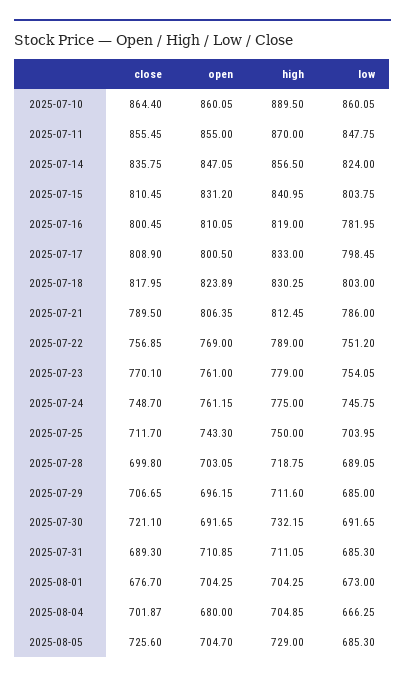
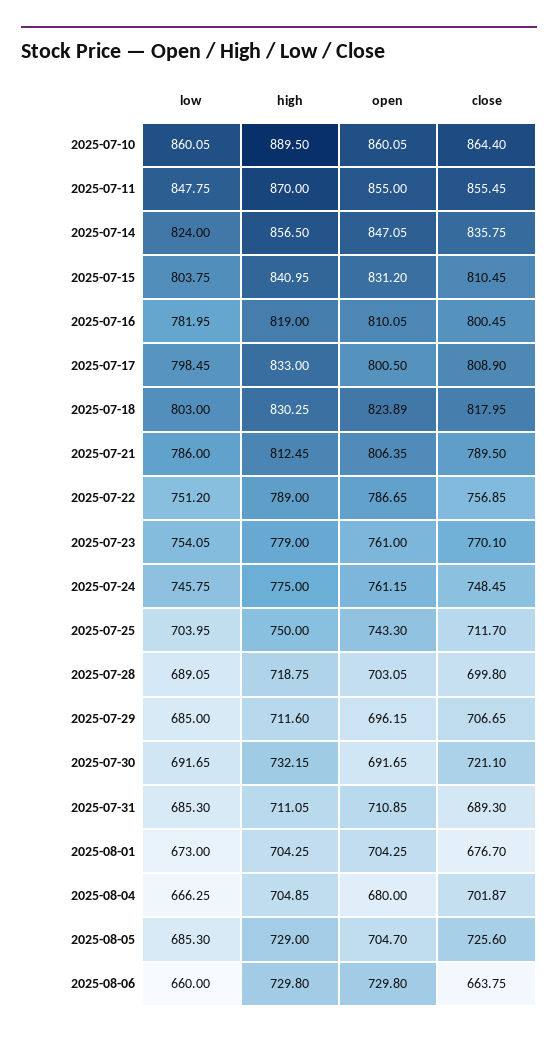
  {
    "close": {
      "2025-07-10": 864.4,
      "2025-07-11": 855.45,
      "2025-07-14": 835.75,
      "2025-07-15": 810.45,
      "2025-07-16": 800.45,
      "2025-07-17": 808.9,
      "2025-07-18": 817.95,
      "2025-07-21": 789.5,
      "2025-07-22": 756.85,
      "2025-07-23": 770.1,
-     "2025-07-24": 748.7,
+     "2025-07-24": 748.45,
      "2025-07-25": 711.7,
      "2025-07-28": 699.8,
      "2025-07-29": 706.65,
      "2025-07-30": 721.1,
      "2025-07-31": 689.3,
      "2025-08-01": 676.7,
      "2025-08-04": 701.87,
-     "2025-08-05": 725.6
+     "2025-08-05": 725.6,
+     "2025-08-06": 663.75
    },
    "open": {
      "2025-07-10": 860.05,
      "2025-07-11": 855,
      "2025-07-14": 847.05,
      "2025-07-15": 831.2,
      "2025-07-16": 810.05,
      "2025-07-17": 800.5,
      "2025-07-18": 823.89,
      "2025-07-21": 806.35,
-     "2025-07-22": 769,
+     "2025-07-22": 786.65,
      "2025-07-23": 761,
      "2025-07-24": 761.15,
      "2025-07-25": 743.3,
      "2025-07-28": 703.05,
      "2025-07-29": 696.15,
      "2025-07-30": 691.65,
      "2025-07-31": 710.85,
      "2025-08-01": 704.25,
      "2025-08-04": 680,
-     "2025-08-05": 704.7
+     "2025-08-05": 704.7,
+     "2025-08-06": 729.8
    },
    "high": {
      "2025-07-10": 889.5,
      "2025-07-11": 870,
      "2025-07-14": 856.5,
      "2025-07-15": 840.95,
      "2025-07-16": 819,
      "2025-07-17": 833,
      "2025-07-18": 830.25,
      "2025-07-21": 812.45,
      "2025-07-22": 789,
      "2025-07-23": 779,
      "2025-07-24": 775,
      "2025-07-25": 750,
      "2025-07-28": 718.75,
      "2025-07-29": 711.6,
      "2025-07-30": 732.15,
      "2025-07-31": 711.05,
      "2025-08-01": 704.25,
      "2025-08-04": 704.85,
-     "2025-08-05": 729
+     "2025-08-05": 729,
+     "2025-08-06": 729.8
    },
    "low": {
      "2025-07-10": 860.05,
      "2025-07-11": 847.75,
      "2025-07-14": 824,
      "2025-07-15": 803.75,
      "2025-07-16": 781.95,
      "2025-07-17": 798.45,
      "2025-07-18": 803,
      "2025-07-21": 786,
      "2025-07-22": 751.2,
      "2025-07-23": 754.05,
      "2025-07-24": 745.75,
      "2025-07-25": 703.95,
      "2025-07-28": 689.05,
      "2025-07-29": 685,
      "2025-07-30": 691.65,
      "2025-07-31": 685.3,
      "2025-08-01": 673,
      "2025-08-04": 666.25,
-     "2025-08-05": 685.3
+     "2025-08-05": 685.3,
+     "2025-08-06": 660
    }
  }

